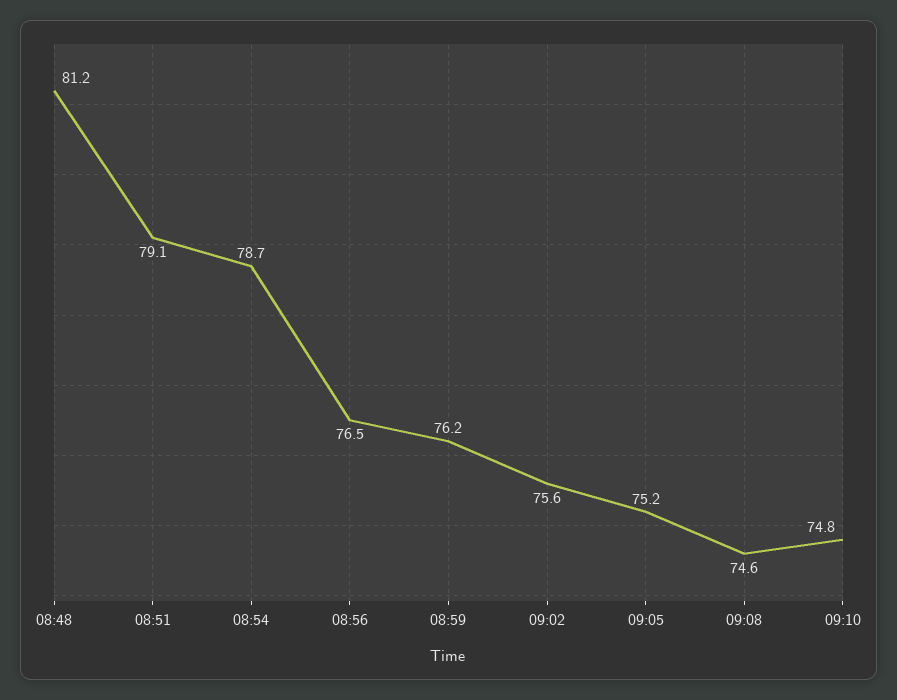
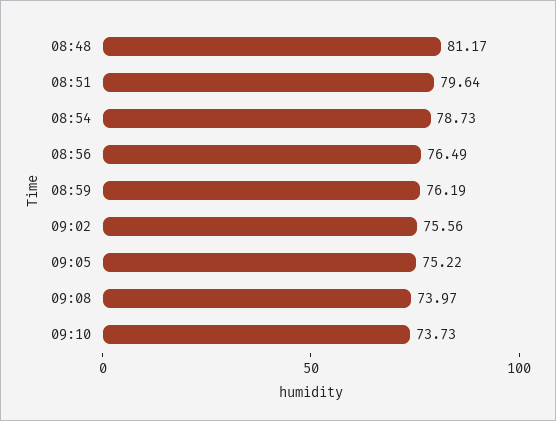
  {
    "08:48": 81.17,
-   "08:51": 79.1,
+   "08:51": 79.64,
    "08:54": 78.73,
    "08:56": 76.49,
    "08:59": 76.19,
    "09:02": 75.56,
    "09:05": 75.22,
-   "09:08": 74.6,
+   "09:08": 73.97,
-   "09:10": 74.8
+   "09:10": 73.73
  }

